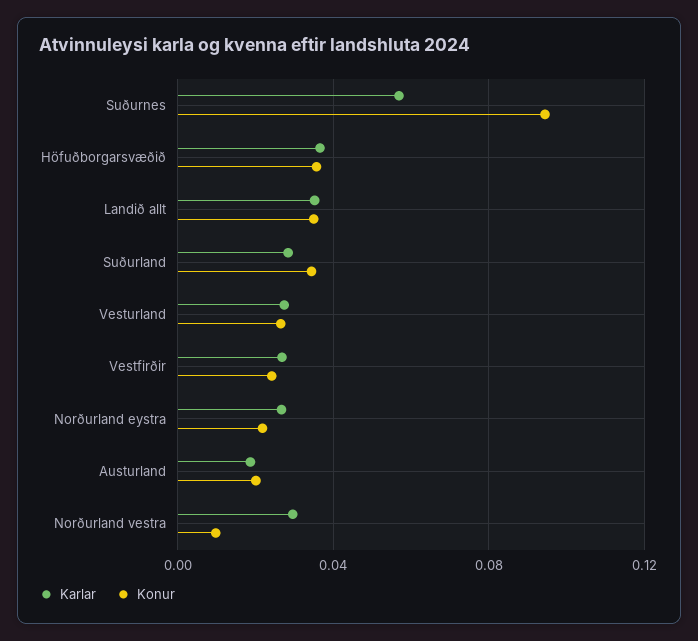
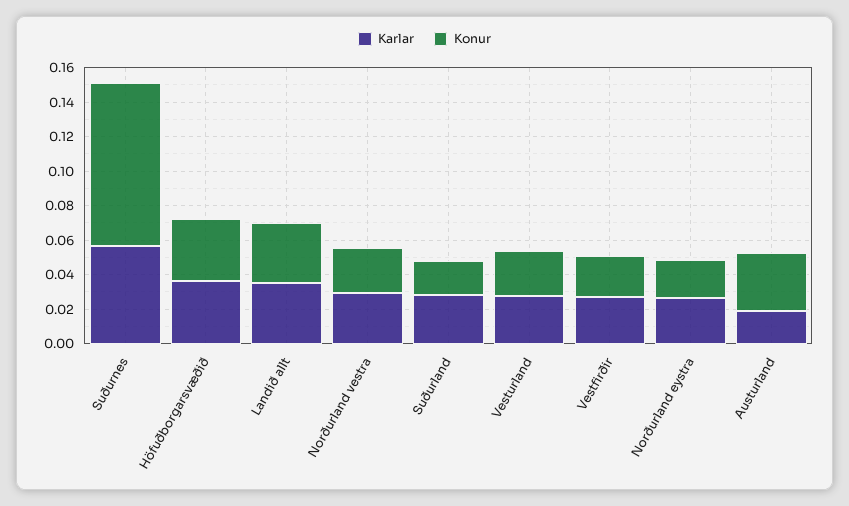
  {
    "Karlar": {
      "Suðurnes": 0.055,
      "Höfuðborgarsvæðið": 0.035,
      "Landið allt": 0.035,
      "Suðurland": 0.03,
      "Vesturland": 0.025,
      "Vestfirðir": 0.025,
      "Norðurland eystra": 0.025,
      "Austurland": 0.02,
      "Norðurland vestra": 0.03
    },
    "Konur": {
      "Suðurnes": 0.095,
      "Höfuðborgarsvæðið": 0.035,
      "Landið allt": 0.035,
-     "Suðurland": 0.035,
+     "Suðurland": 0.02,
      "Vesturland": 0.025,
      "Vestfirðir": 0.025,
      "Norðurland eystra": 0.02,
-     "Austurland": 0.02,
+     "Austurland": 0.035,
-     "Norðurland vestra": 0.01
+     "Norðurland vestra": 0.025
    }
  }

